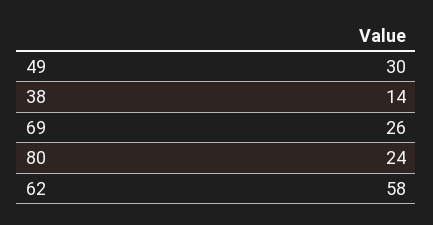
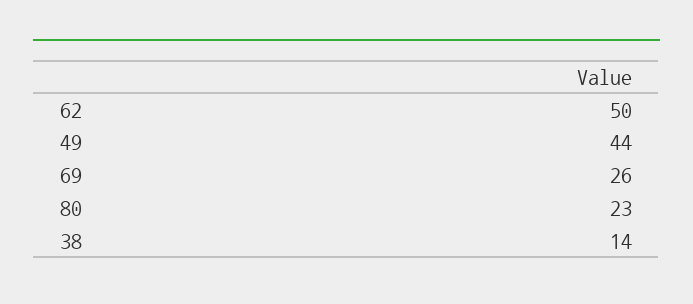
  {
-   "49": 30,
+   "49": 44,
    "38": 14,
    "69": 26,
-   "80": 24,
+   "80": 23,
-   "62": 58
+   "62": 50
  }

